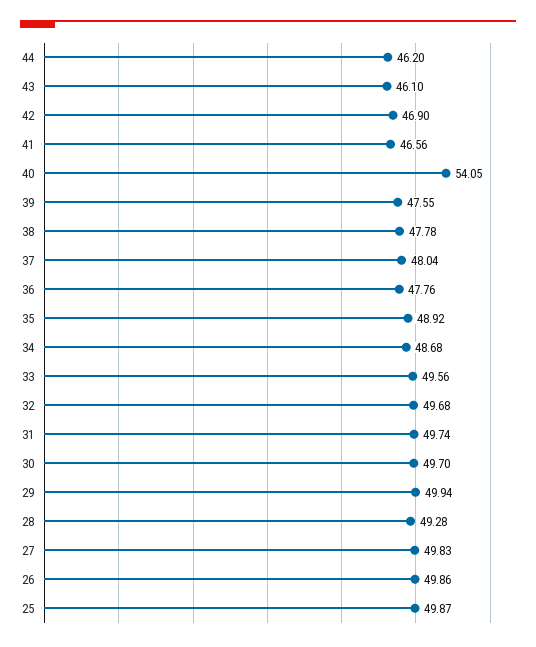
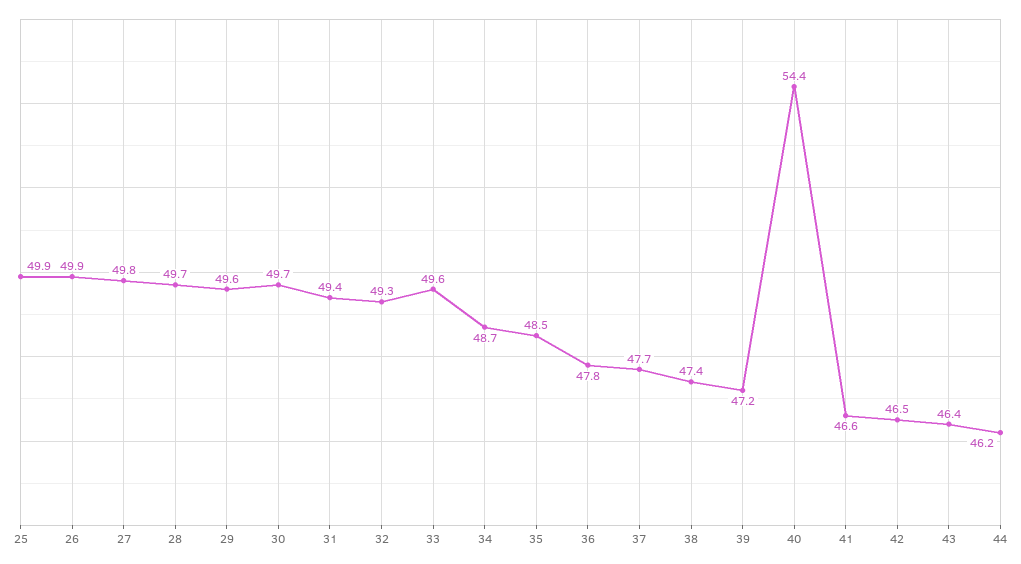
  {
    "44": 46.2,
-   "43": 46.1,
+   "43": 46.4,
-   "42": 46.9,
+   "42": 46.5,
    "41": 46.56,
-   "40": 54.05,
+   "40": 54.4,
-   "39": 47.55,
+   "39": 47.2,
-   "38": 47.78,
+   "38": 47.4,
-   "37": 48.04,
+   "37": 47.7,
    "36": 47.76,
-   "35": 48.92,
+   "35": 48.5,
    "34": 48.68,
    "33": 49.56,
-   "32": 49.68,
+   "32": 49.3,
-   "31": 49.74,
+   "31": 49.4,
    "30": 49.7,
-   "29": 49.94,
+   "29": 49.6,
-   "28": 49.28,
+   "28": 49.7,
    "27": 49.83,
    "26": 49.86,
    "25": 49.87
  }

